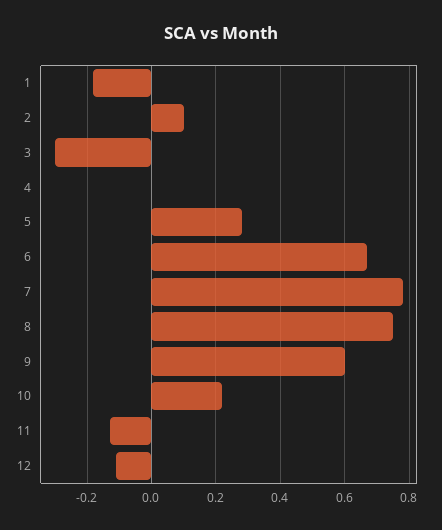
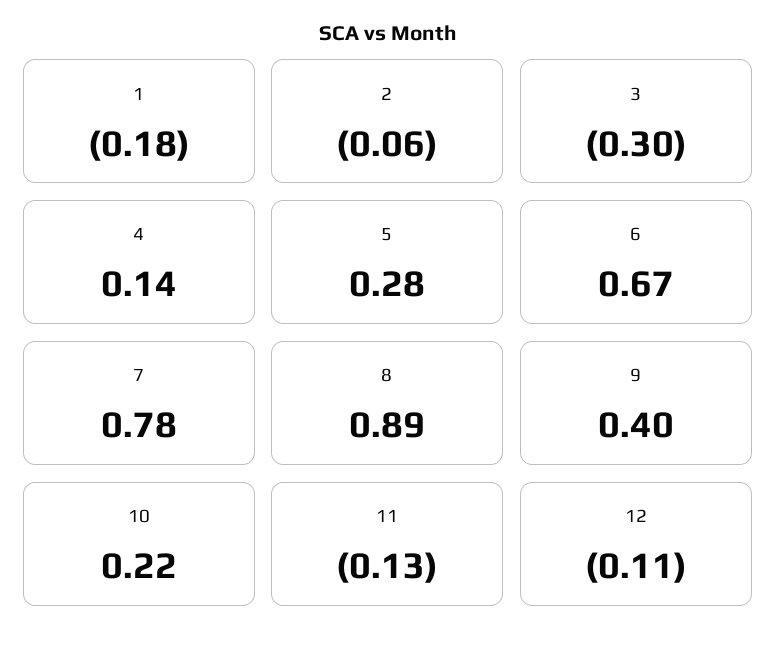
  {
    "1": -0.18,
-   "2": 0.1,
+   "2": -0.06,
    "3": -0.3,
-   "4": 0,
+   "4": 0.14,
    "5": 0.28,
    "6": 0.67,
    "7": 0.78,
-   "8": 0.75,
+   "8": 0.89,
-   "9": 0.6,
+   "9": 0.4,
    "10": 0.22,
    "11": -0.13,
    "12": -0.11
  }

